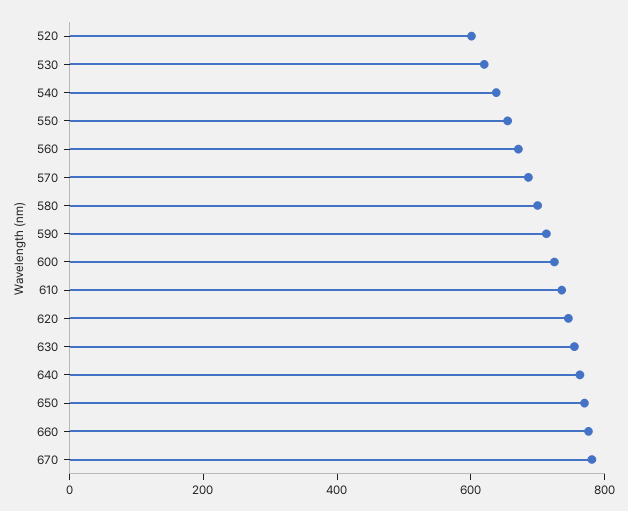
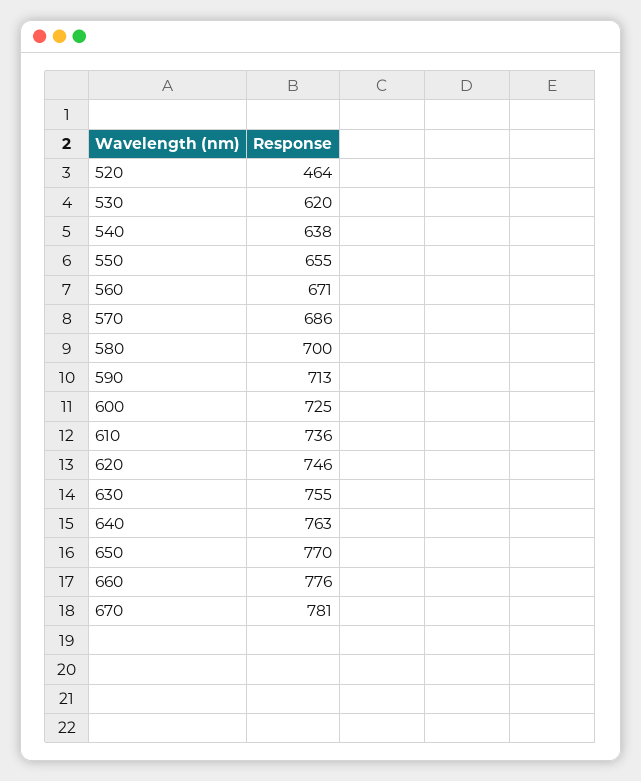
  {
-   "520": 600,
+   "520": 464,
    "530": 620,
    "540": 638,
    "550": 655,
    "560": 671,
    "570": 686,
    "580": 700,
    "590": 713,
    "600": 725,
    "610": 736,
    "620": 746,
    "630": 755,
    "640": 763,
    "650": 770,
    "660": 776,
    "670": 781
  }

